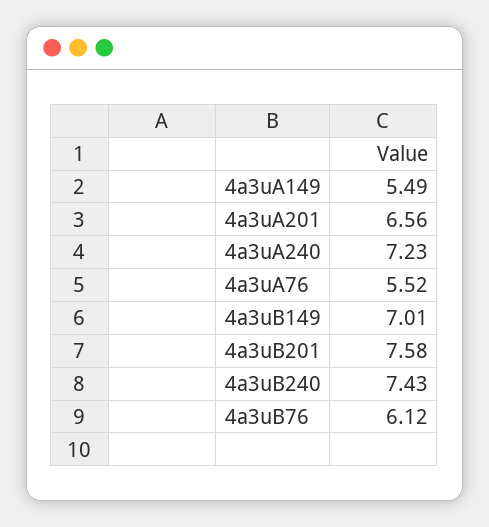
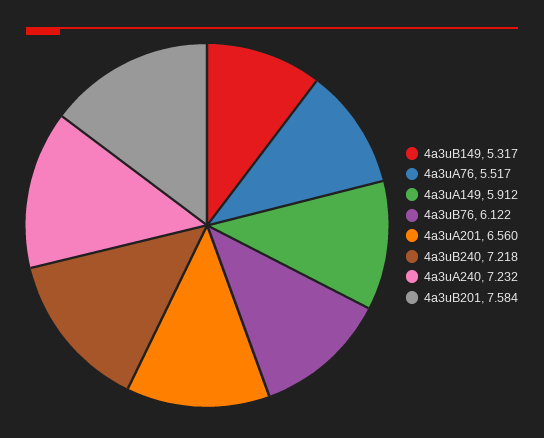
  {
-   "4a3uA149": 5.49,
+   "4a3uA149": 5.912,
    "4a3uA201": 6.56,
    "4a3uA240": 7.232,
    "4a3uA76": 5.517,
-   "4a3uB149": 7.01,
+   "4a3uB149": 5.317,
    "4a3uB201": 7.584,
-   "4a3uB240": 7.43,
+   "4a3uB240": 7.218,
    "4a3uB76": 6.122
  }

